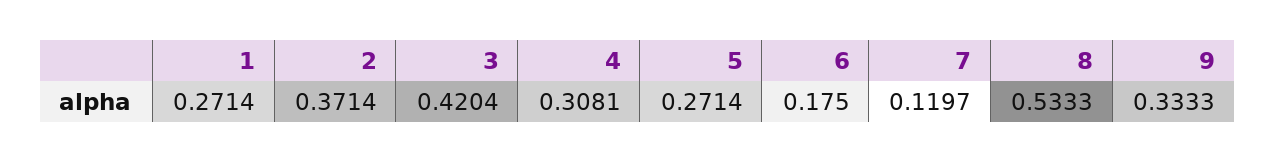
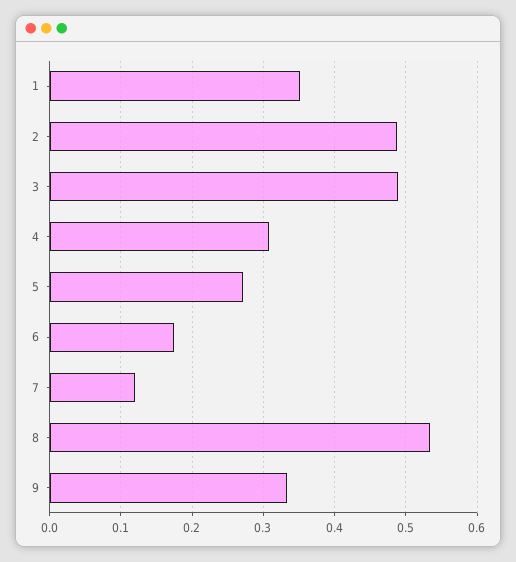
  {
-   "1": 0.2714,
+   "1": 0.35,
-   "2": 0.3714,
+   "2": 0.49,
-   "3": 0.4204,
+   "3": 0.49,
    "4": 0.3081,
    "5": 0.2714,
    "6": 0.175,
    "7": 0.1197,
    "8": 0.5333,
    "9": 0.3333
  }

